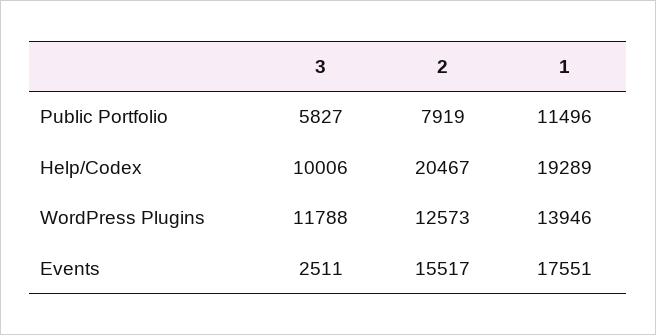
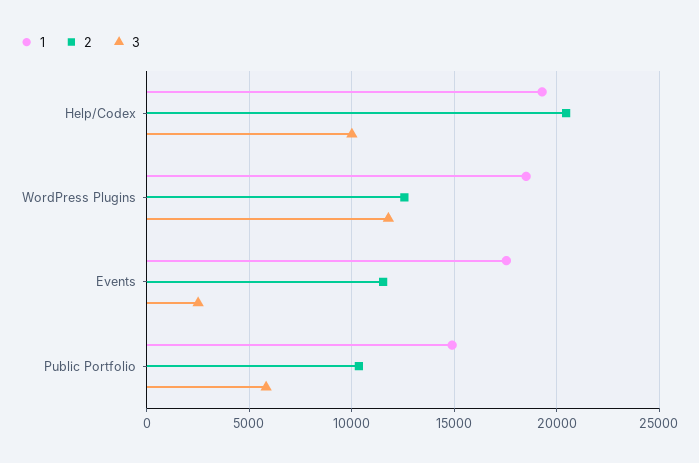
  {
    "3": {
      "Public Portfolio": 5827,
      "Help/Codex": 10006,
      "WordPress Plugins": 11788,
      "Events": 2511
    },
    "2": {
-     "Public Portfolio": 7919,
+     "Public Portfolio": 10500,
      "Help/Codex": 20467,
      "WordPress Plugins": 12573,
-     "Events": 15517
+     "Events": 11500
    },
    "1": {
-     "Public Portfolio": 11496,
+     "Public Portfolio": 15000,
      "Help/Codex": 19289,
-     "WordPress Plugins": 13946,
+     "WordPress Plugins": 18500,
      "Events": 17551
    }
  }

